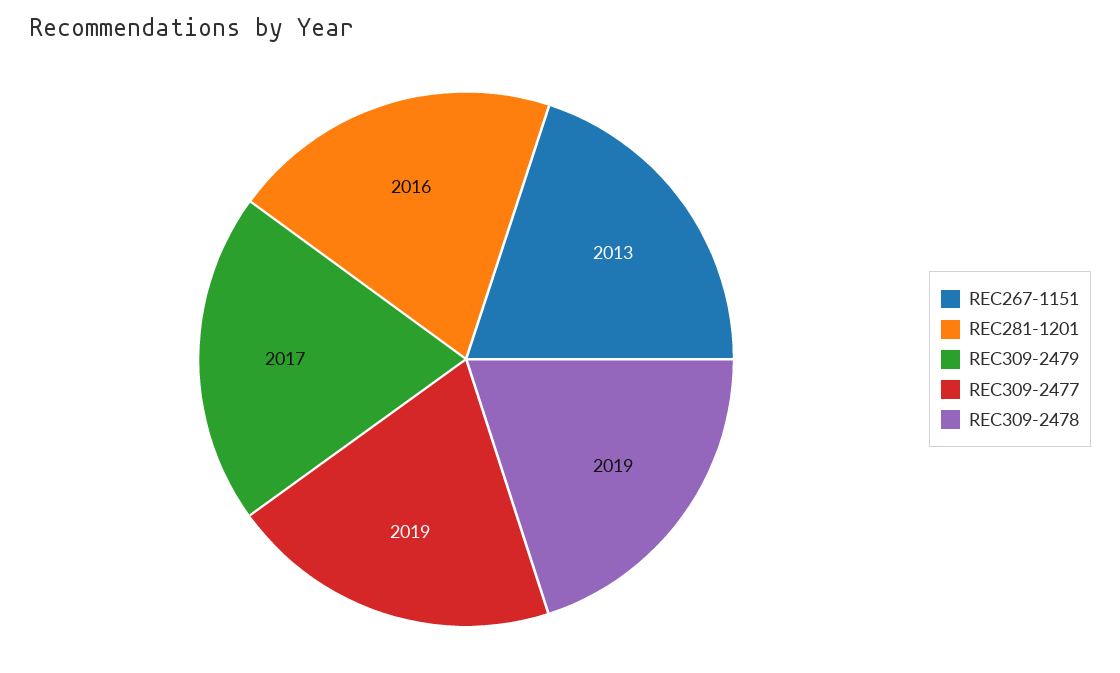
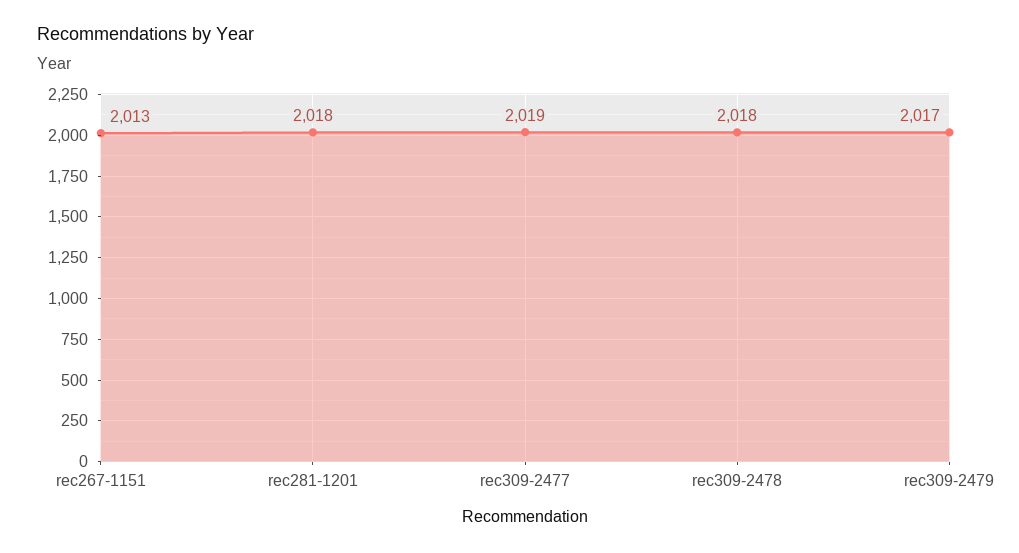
  {
    "REC267-1151": 2013,
-   "REC281-1201": 2016,
+   "REC281-1201": 2018,
    "REC309-2479": 2017,
    "REC309-2477": 2019,
-   "REC309-2478": 2019
+   "REC309-2478": 2018
  }

